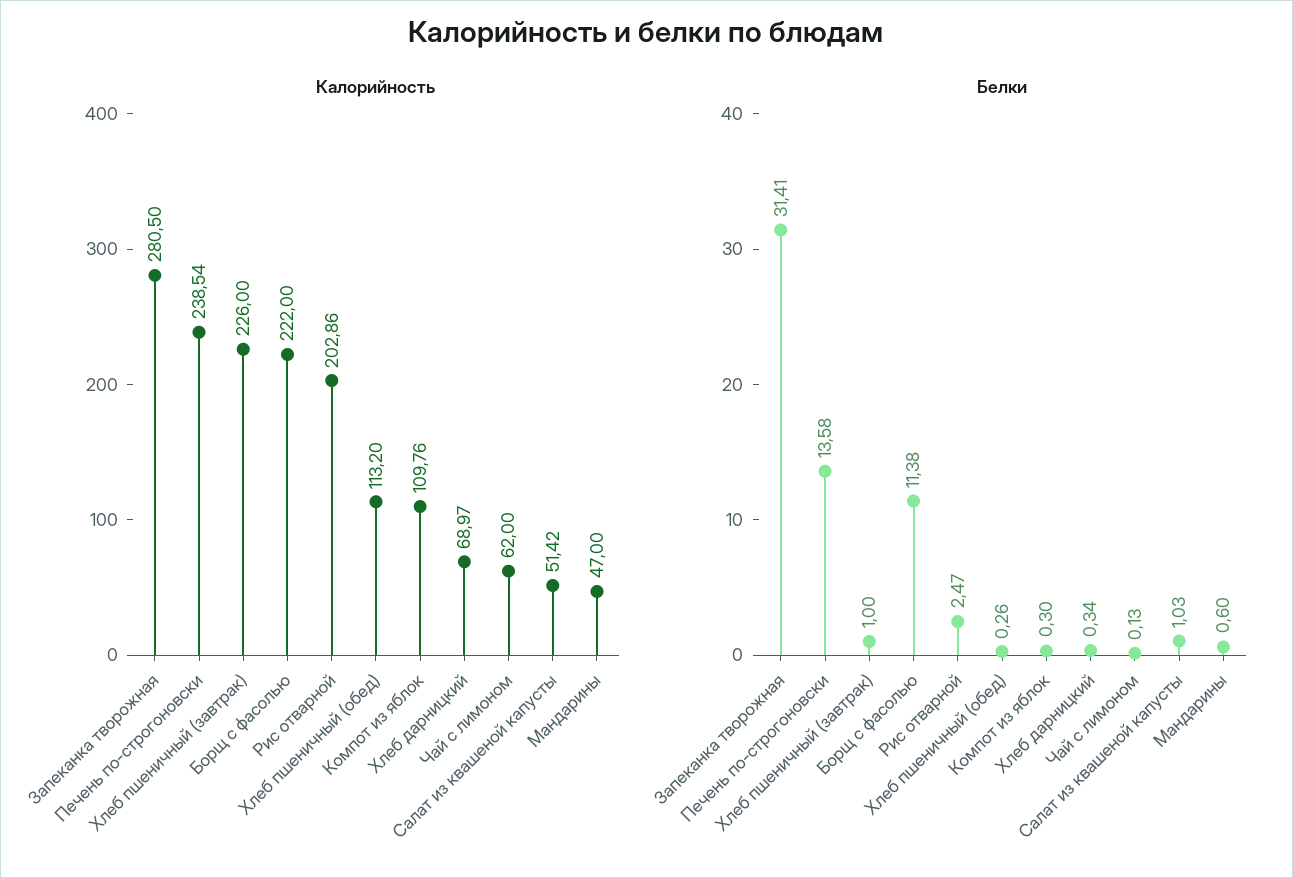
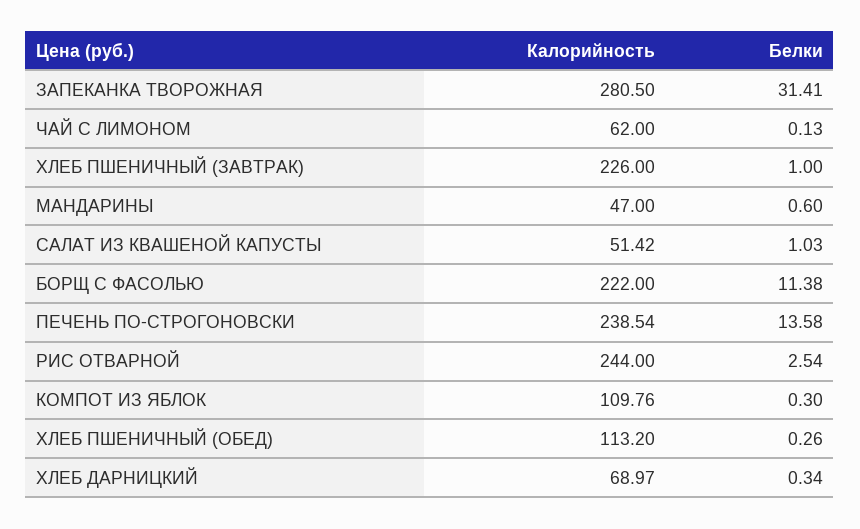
  {
    "Калорийность": {
      "Запеканка творожная": 280.5,
      "Печень по-строгоновски": 238.54,
      "Хлеб пшеничный (завтрак)": 226,
      "Борщ с фасолью": 222,
-     "Рис отварной": 202.86,
+     "Рис отварной": 244,
      "Хлеб пшеничный (обед)": 113.2,
      "Компот из яблок": 109.76,
      "Хлеб дарницкий": 68.97,
      "Чай с лимоном": 62,
      "Салат из квашеной капусты": 51.42,
      "Мандарины": 47
    },
    "Белки": {
      "Запеканка творожная": 31.41,
      "Печень по-строгоновски": 13.58,
      "Хлеб пшеничный (завтрак)": 1,
      "Борщ с фасолью": 11.38,
-     "Рис отварной": 2.47,
+     "Рис отварной": 2.54,
      "Хлеб пшеничный (обед)": 0.26,
      "Компот из яблок": 0.3,
      "Хлеб дарницкий": 0.34,
      "Чай с лимоном": 0.13,
      "Салат из квашеной капусты": 1.03,
      "Мандарины": 0.6
    }
  }

